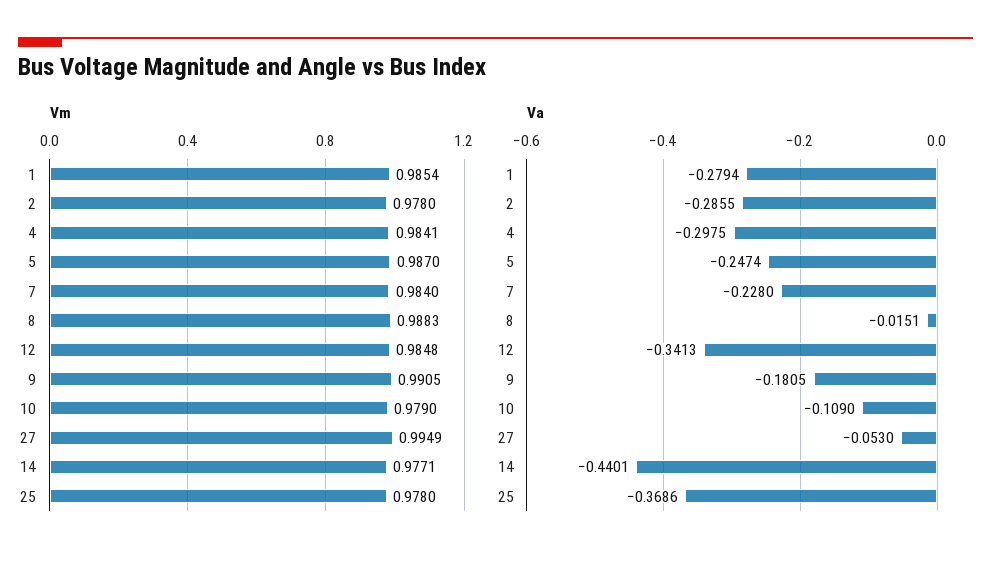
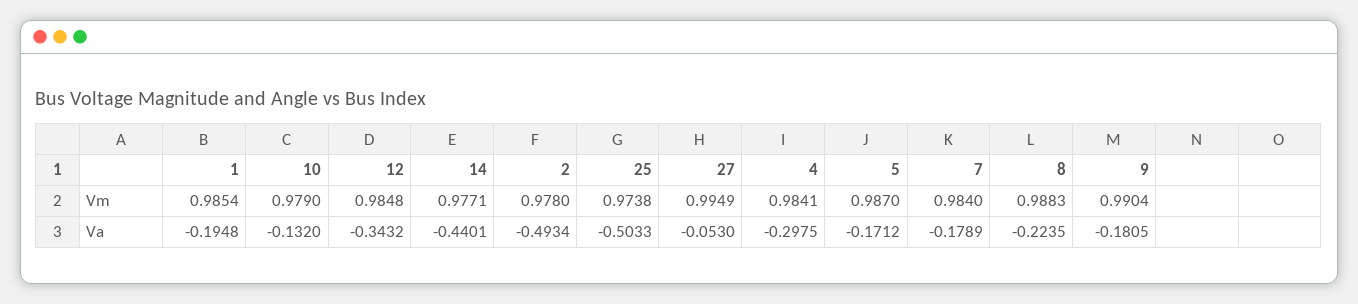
  {
    "Vm": {
      "1": 0.9854,
      "2": 0.978,
      "4": 0.9841,
      "5": 0.987,
      "7": 0.984,
      "8": 0.9883,
      "12": 0.9848,
-     "9": 0.9905,
+     "9": 0.9904,
      "10": 0.979,
      "27": 0.9949,
      "14": 0.9771,
-     "25": 0.978
+     "25": 0.9738
    },
    "Va": {
-     "1": -0.2794,
+     "1": -0.1948,
-     "2": -0.2855,
+     "2": -0.4934,
      "4": -0.2975,
-     "5": -0.2474,
+     "5": -0.1712,
-     "7": -0.228,
+     "7": -0.1789,
-     "8": -0.0151,
+     "8": -0.2235,
-     "12": -0.3413,
+     "12": -0.3432,
      "9": -0.1805,
-     "10": -0.109,
+     "10": -0.132,
      "27": -0.053,
      "14": -0.4401,
-     "25": -0.3686
+     "25": -0.5033
    }
  }

